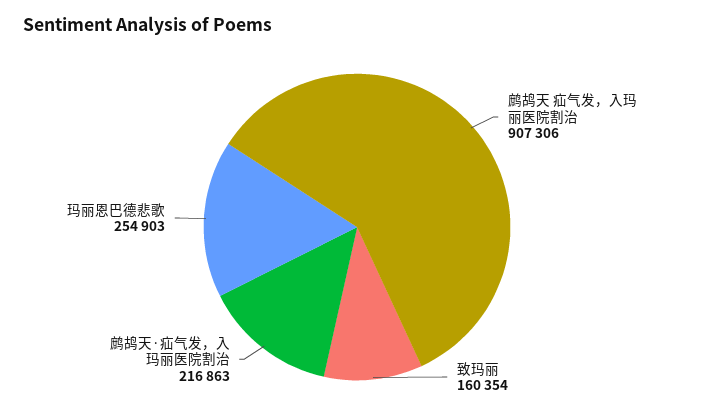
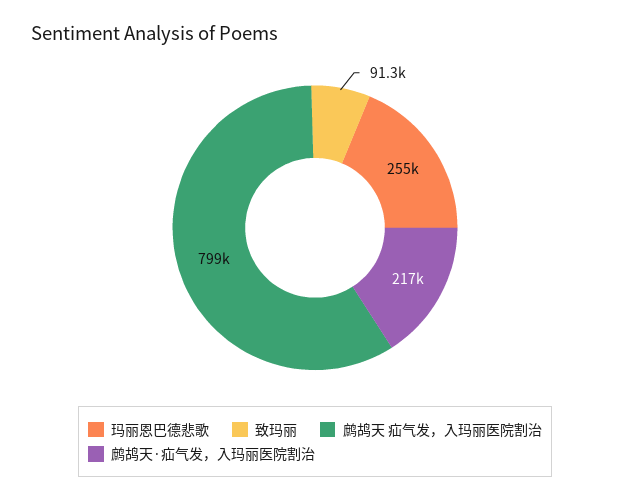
  {
-   "鹧鸪天 疝气发，入玛丽医院割治": 907306,
+   "鹧鸪天 疝气发，入玛丽医院割治": 799000,
-   "致玛丽": 160354,
+   "致玛丽": 91300,
    "鹧鸪天·疝气发，入玛丽医院割治": 216863,
    "玛丽恩巴德悲歌": 254903
  }

